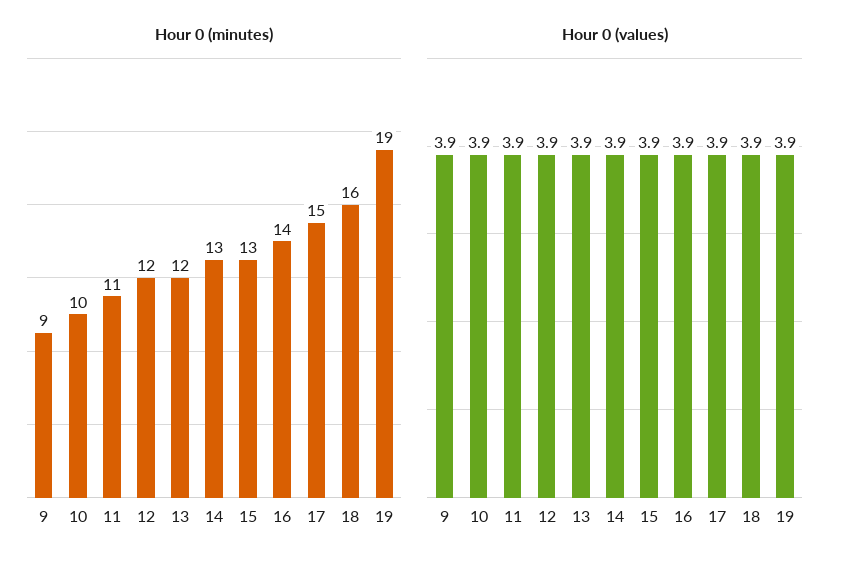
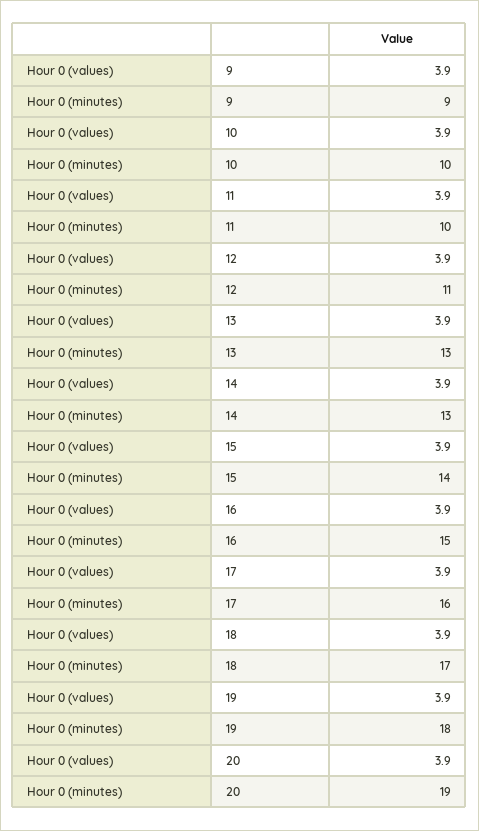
  {
    "Hour 0 (minutes)": {
      "9": 9,
      "10": 10,
-     "11": 11,
+     "11": 10,
-     "12": 12,
+     "12": 11,
-     "13": 12,
+     "13": 13,
      "14": 13,
-     "15": 13,
+     "15": 14,
-     "16": 14,
+     "16": 15,
-     "17": 15,
+     "17": 16,
-     "18": 16,
+     "18": 17,
-     "19": 19
+     "19": 18,
+     "20": 19
    },
    "Hour 0 (values)": {
      "9": 3.9,
      "10": 3.9,
      "11": 3.9,
      "12": 3.9,
      "13": 3.9,
      "14": 3.9,
      "15": 3.9,
      "16": 3.9,
      "17": 3.9,
      "18": 3.9,
-     "19": 3.9
+     "19": 3.9,
+     "20": 3.9
    }
  }

